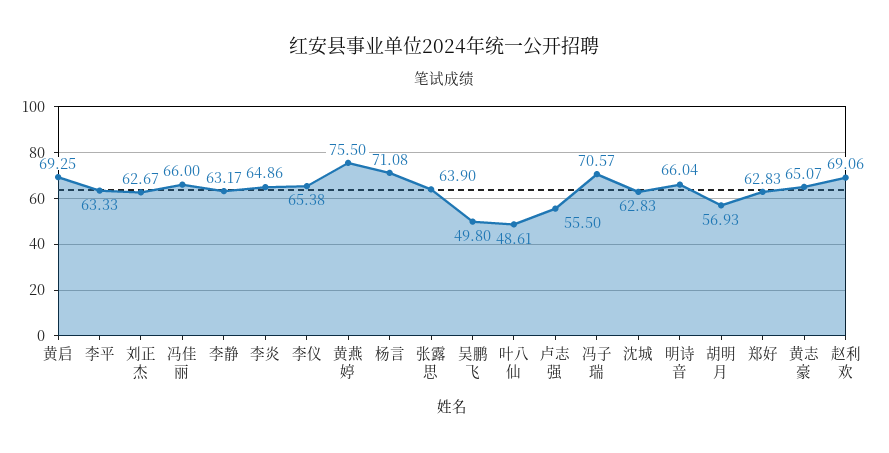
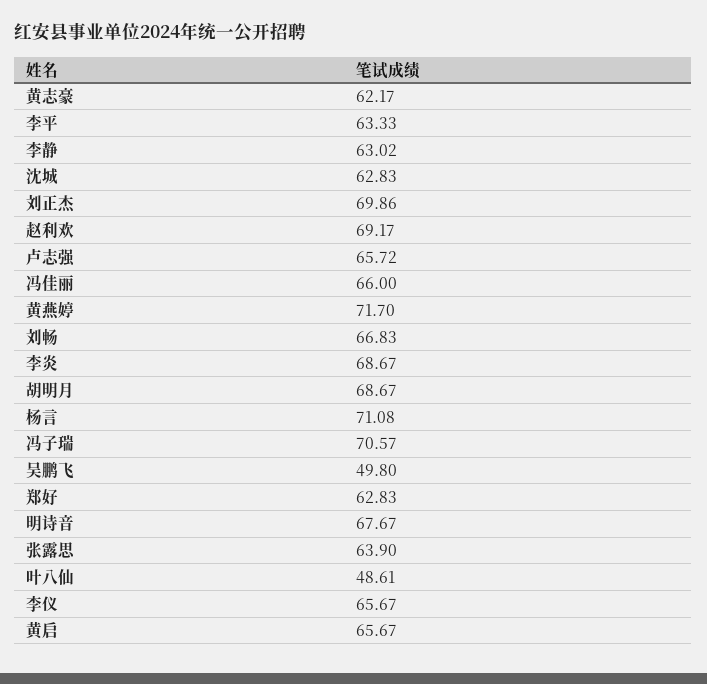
  {
-   "黄启": 69.25,
+   "黄启": 65.67,
    "李平": 63.33,
-   "刘正杰": 62.67,
+   "刘正杰": 69.86,
    "冯佳丽": 66,
-   "李静": 63.17,
+   "李静": 63.02,
-   "李炎": 64.86,
+   "李炎": 68.67,
-   "李仪": 65.38,
+   "李仪": 65.67,
-   "黄燕婷": 75.5,
+   "黄燕婷": 71.7,
    "杨言": 71.08,
    "张露思": 63.9,
    "吴鹏飞": 49.8,
    "叶八仙": 48.61,
-   "卢志强": 55.5,
+   "卢志强": 65.72,
    "冯子瑞": 70.57,
    "沈城": 62.83,
-   "明诗音": 66.04,
+   "明诗音": 67.67,
-   "胡明月": 56.93,
+   "胡明月": 68.67,
    "郑好": 62.83,
-   "黄志豪": 65.07,
+   "黄志豪": 62.17,
-   "赵利欢": 69.06
+   "赵利欢": 69.17,
+   "刘畅": 66.83
  }

